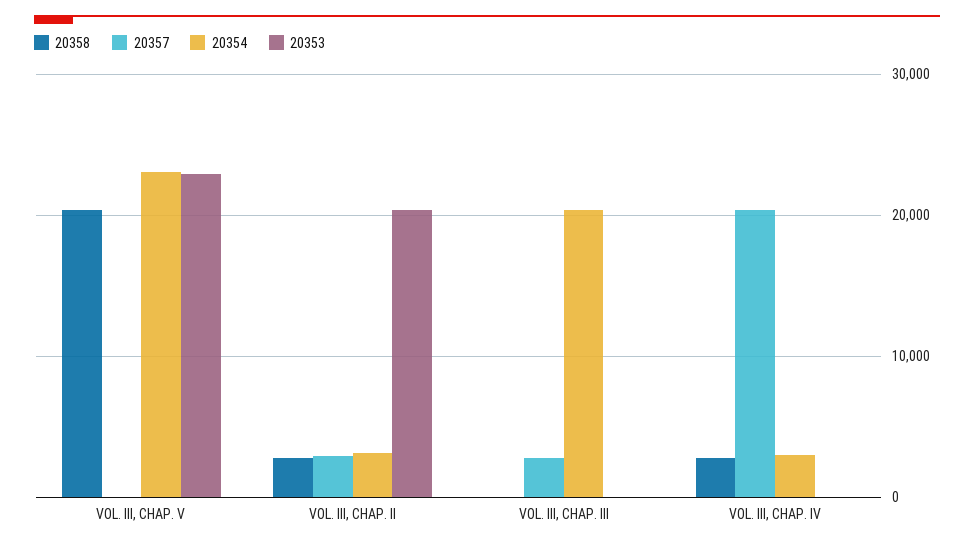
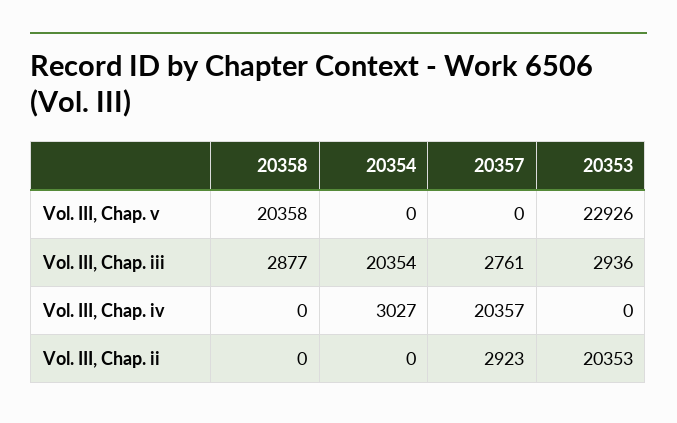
  {
    "20358": {
      "VOL. III, CHAP. V": 20358,
-     "VOL. III, CHAP. II": 3000,
+     "VOL. III, CHAP. II": 0,
-     "VOL. III, CHAP. III": 0,
+     "VOL. III, CHAP. III": 2877,
-     "VOL. III, CHAP. IV": 3000
+     "VOL. III, CHAP. IV": 0
    },
    "20357": {
      "VOL. III, CHAP. V": 0,
      "VOL. III, CHAP. II": 2923,
      "VOL. III, CHAP. III": 2761,
      "VOL. III, CHAP. IV": 20357
    },
    "20354": {
-     "VOL. III, CHAP. V": 23000,
+     "VOL. III, CHAP. V": 0,
-     "VOL. III, CHAP. II": 3000,
+     "VOL. III, CHAP. II": 0,
      "VOL. III, CHAP. III": 20354,
      "VOL. III, CHAP. IV": 3027
    },
    "20353": {
      "VOL. III, CHAP. V": 22926,
      "VOL. III, CHAP. II": 20353,
-     "VOL. III, CHAP. III": 0,
+     "VOL. III, CHAP. III": 2936,
      "VOL. III, CHAP. IV": 0
    }
  }

